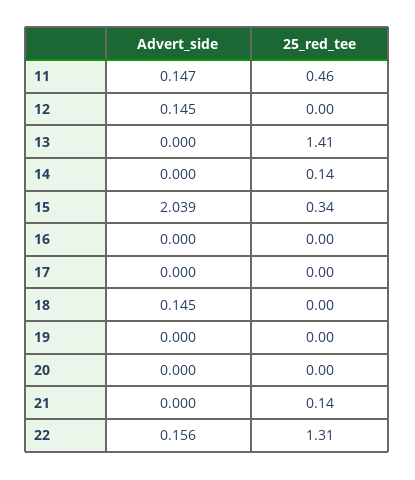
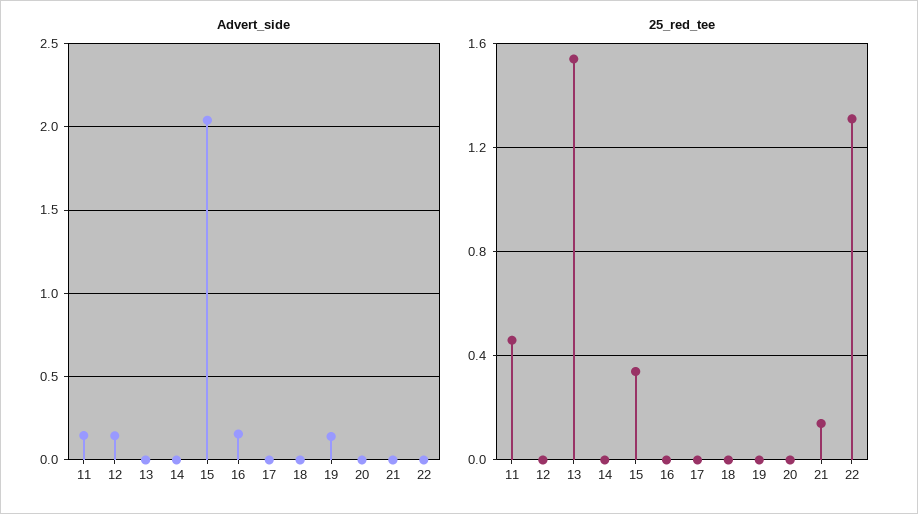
  {
    "Advert_side": {
      "11": 0.147,
      "12": 0.145,
      "13": 0,
      "14": 0,
      "15": 2.039,
-     "16": 0,
+     "16": 0.15,
      "17": 0,
-     "18": 0.145,
+     "18": 0,
-     "19": 0,
+     "19": 0.15,
      "20": 0,
      "21": 0,
-     "22": 0.156
+     "22": 0
    },
    "25_red_tee": {
      "11": 0.46,
      "12": 0,
-     "13": 1.41,
+     "13": 1.55,
-     "14": 0.14,
+     "14": 0,
      "15": 0.34,
      "16": 0,
      "17": 0,
      "18": 0,
      "19": 0,
      "20": 0,
      "21": 0.14,
      "22": 1.31
    }
  }

